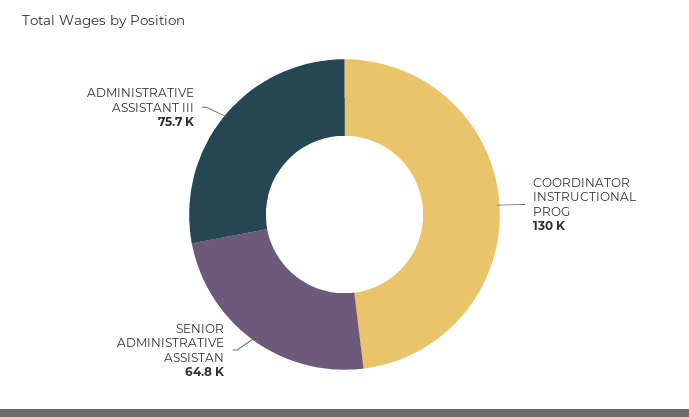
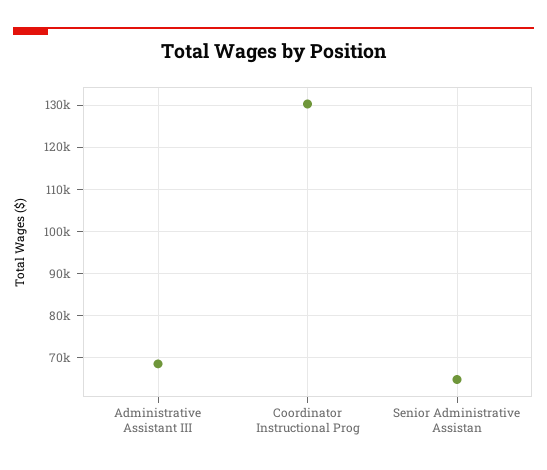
  {
    "COORDINATOR INSTRUCTIONAL PROG": 130000,
    "SENIOR ADMINISTRATIVE ASSISTAN": 64800,
-   "ADMINISTRATIVE ASSISTANT III": 75700
+   "ADMINISTRATIVE ASSISTANT III": 68000
  }

